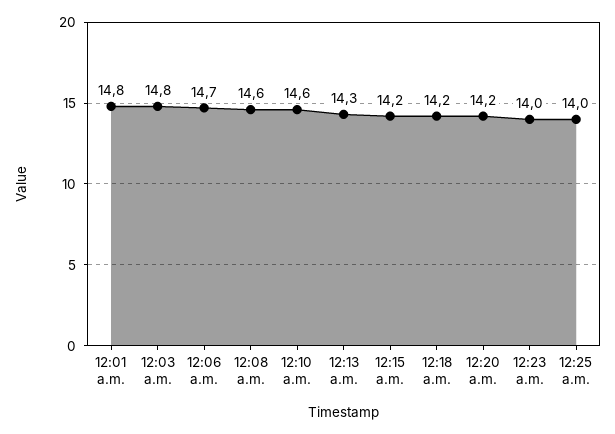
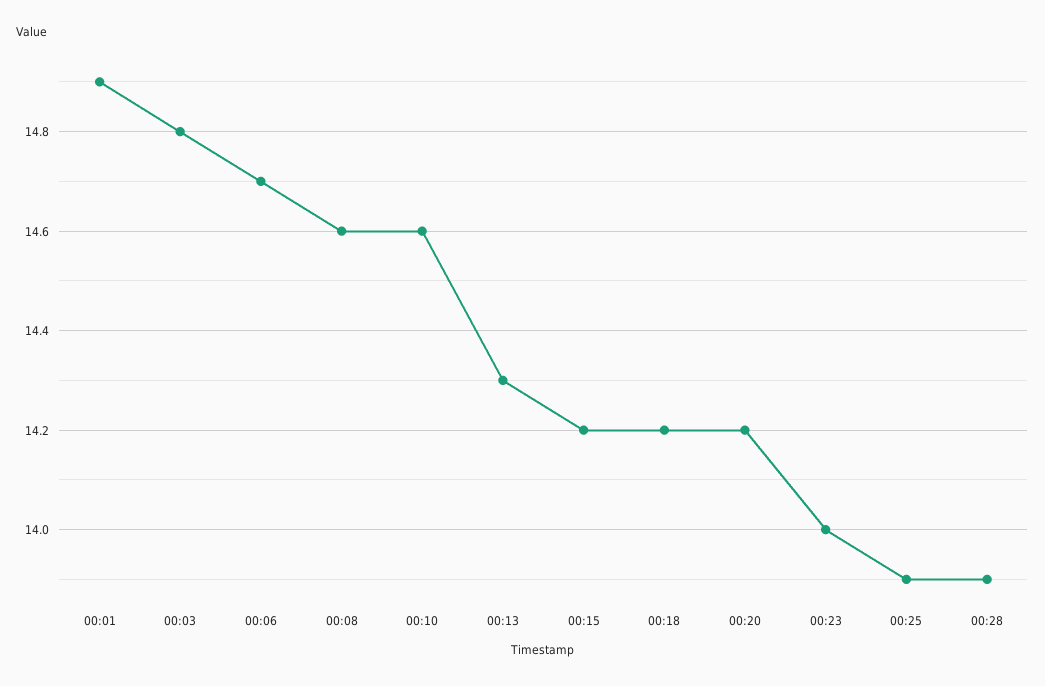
  {
-   "12:01 a.m.": 14.8,
+   "12:01 a.m.": 14.9,
    "12:03 a.m.": 14.8,
    "12:06 a.m.": 14.7,
    "12:08 a.m.": 14.6,
    "12:10 a.m.": 14.6,
    "12:13 a.m.": 14.3,
    "12:15 a.m.": 14.2,
    "12:18 a.m.": 14.2,
    "12:20 a.m.": 14.2,
    "12:23 a.m.": 14,
-   "12:25 a.m.": 14
+   "12:25 a.m.": 13.9,
+   "00:28": 13.9
  }

